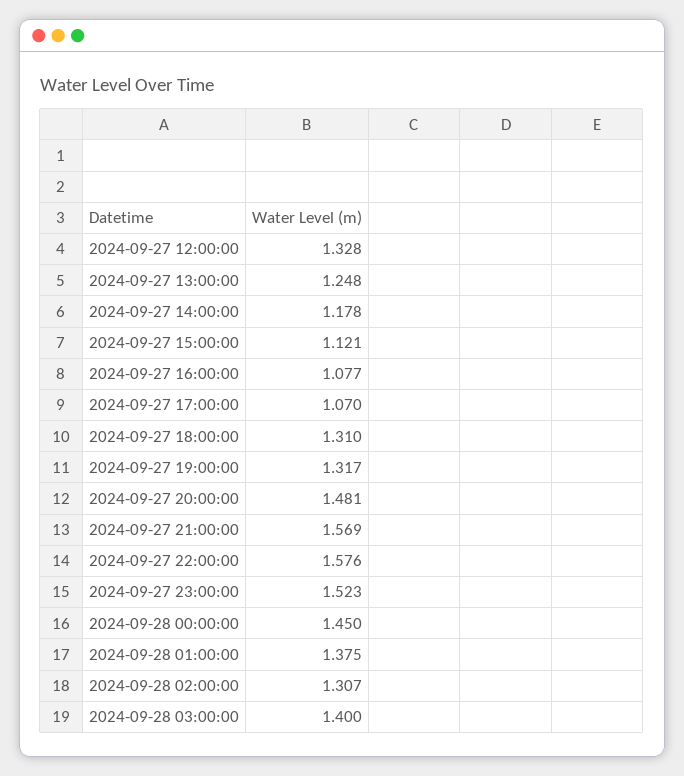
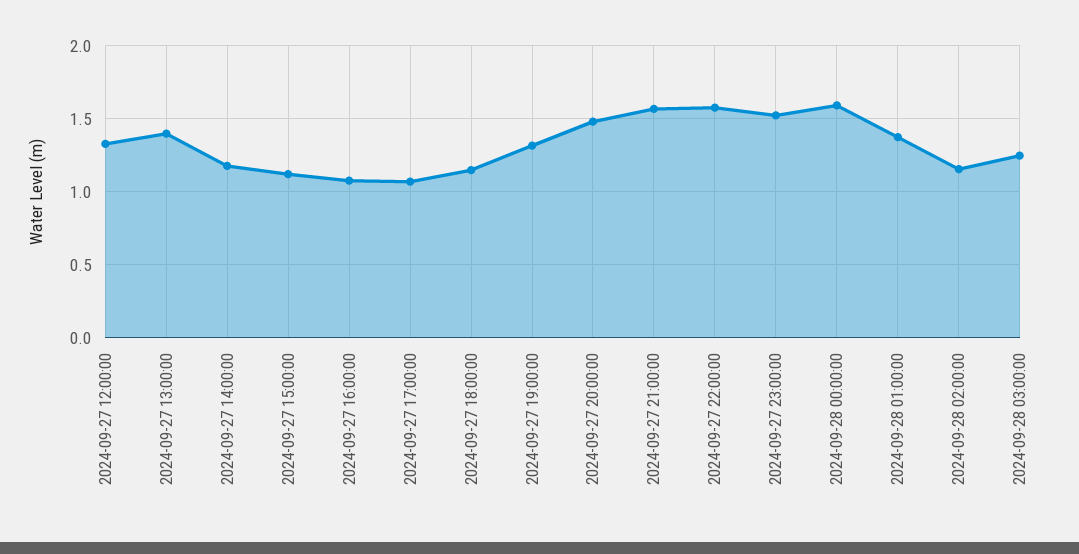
  {
    "2024-09-27 12:00:00": 1.328,
-   "2024-09-27 13:00:00": 1.248,
+   "2024-09-27 13:00:00": 1.4,
    "2024-09-27 14:00:00": 1.178,
    "2024-09-27 15:00:00": 1.121,
    "2024-09-27 16:00:00": 1.077,
    "2024-09-27 17:00:00": 1.07,
-   "2024-09-27 18:00:00": 1.31,
+   "2024-09-27 18:00:00": 1.15,
    "2024-09-27 19:00:00": 1.317,
    "2024-09-27 20:00:00": 1.481,
    "2024-09-27 21:00:00": 1.569,
    "2024-09-27 22:00:00": 1.576,
    "2024-09-27 23:00:00": 1.523,
-   "2024-09-28 00:00:00": 1.45,
+   "2024-09-28 00:00:00": 1.6,
    "2024-09-28 01:00:00": 1.375,
-   "2024-09-28 02:00:00": 1.307,
+   "2024-09-28 02:00:00": 1.15,
-   "2024-09-28 03:00:00": 1.4
+   "2024-09-28 03:00:00": 1.25
  }

